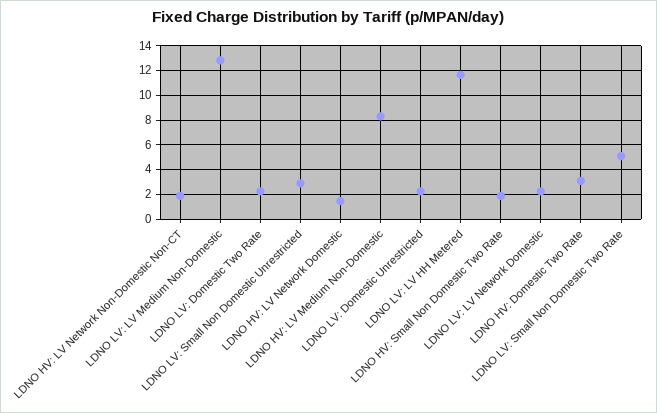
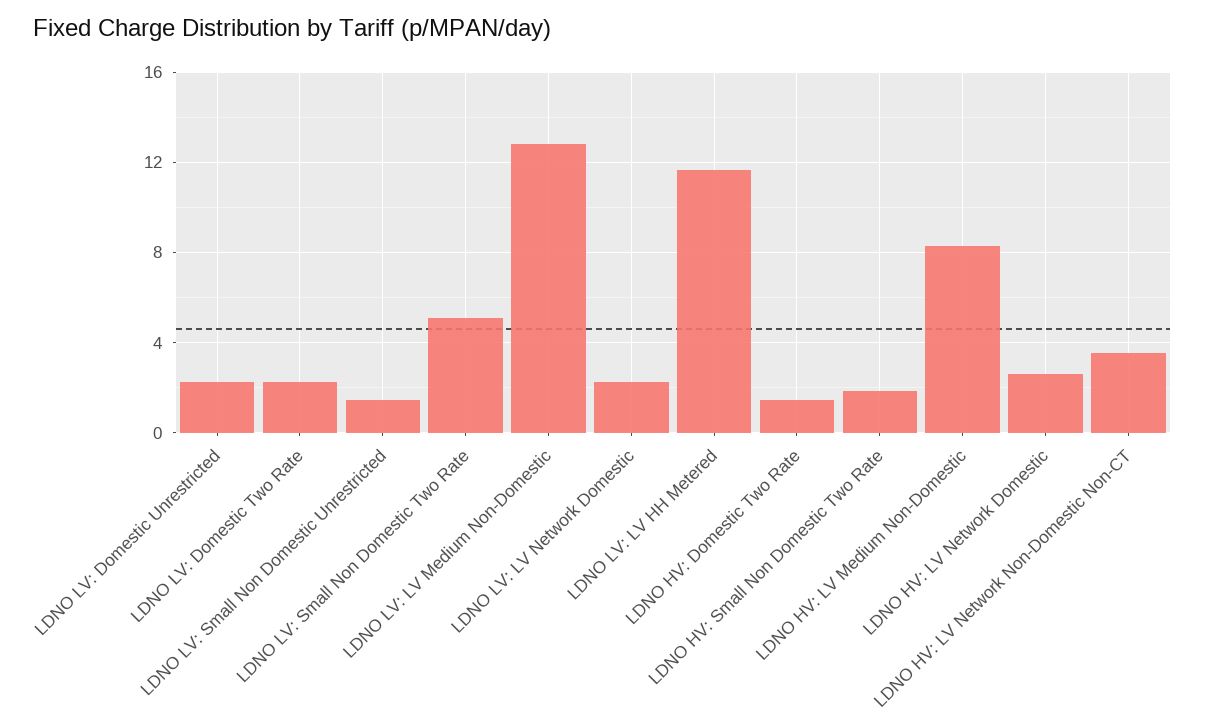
  {
-   "LDNO HV: LV Network Non-Domestic Non-CT": 2,
+   "LDNO HV: LV Network Non-Domestic Non-CT": 3.5,
    "LDNO LV: LV Medium Non-Domestic": 13,
    "LDNO LV: Domestic Two Rate": 2,
-   "LDNO LV: Small Non Domestic Unrestricted": 3,
+   "LDNO LV: Small Non Domestic Unrestricted": 1.5,
-   "LDNO HV: LV Network Domestic": 1.5,
+   "LDNO HV: LV Network Domestic": 2.5,
    "LDNO HV: LV Medium Non-Domestic": 8.5,
    "LDNO LV: Domestic Unrestricted": 2,
    "LDNO LV: LV HH Metered": 11.5,
    "LDNO HV: Small Non Domestic Two Rate": 2,
    "LDNO LV: LV Network Domestic": 2,
-   "LDNO HV: Domestic Two Rate": 3,
+   "LDNO HV: Domestic Two Rate": 1.5,
    "LDNO LV: Small Non Domestic Two Rate": 5
  }

